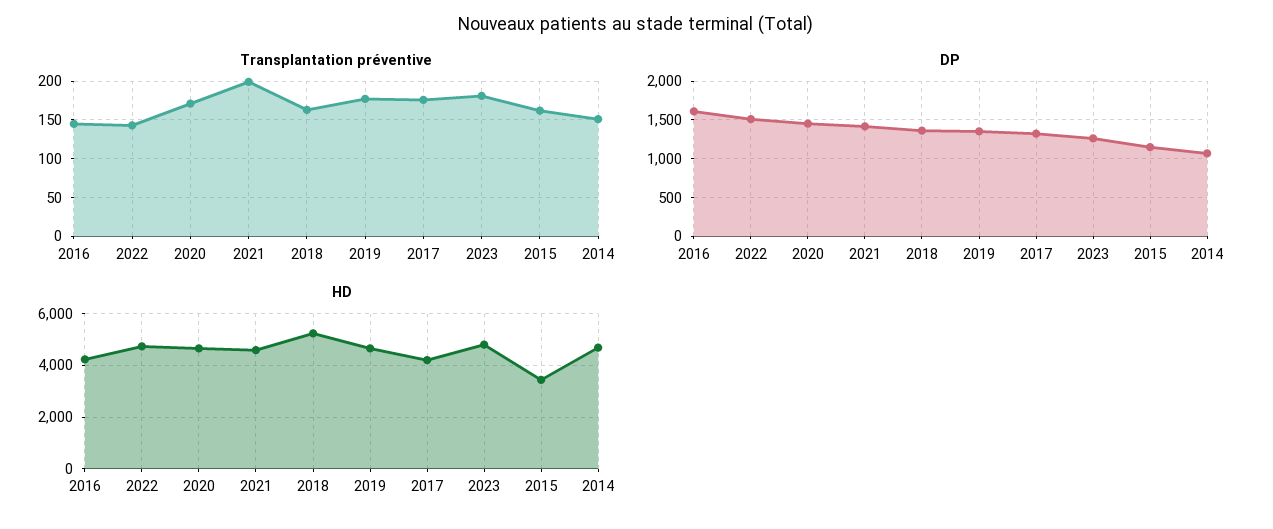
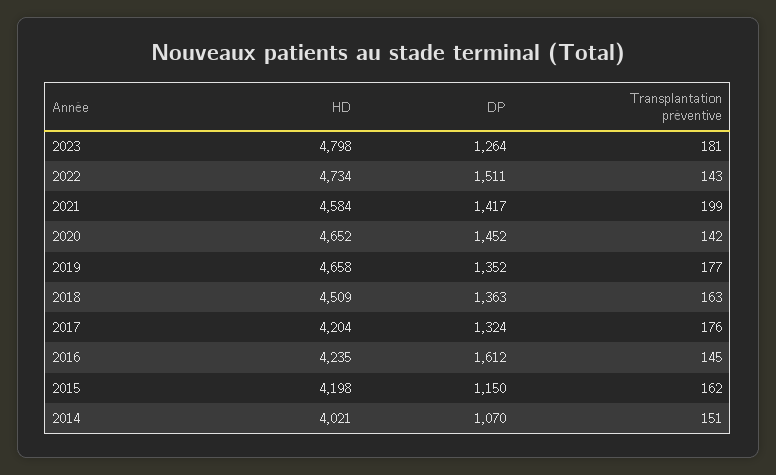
  {
    "Transplantation préventive": {
      "2016": 145,
      "2022": 143,
-     "2020": 170,
+     "2020": 142,
      "2021": 199,
      "2018": 163,
      "2019": 177,
      "2017": 176,
      "2023": 181,
      "2015": 162,
      "2014": 151
    },
    "DP": {
      "2016": 1612,
      "2022": 1511,
      "2020": 1452,
      "2021": 1417,
      "2018": 1363,
      "2019": 1352,
      "2017": 1324,
      "2023": 1264,
      "2015": 1150,
      "2014": 1070
    },
    "HD": {
      "2016": 4235,
      "2022": 4734,
      "2020": 4652,
      "2021": 4584,
-     "2018": 5250,
+     "2018": 4509,
      "2019": 4658,
      "2017": 4204,
      "2023": 4798,
-     "2015": 3500,
+     "2015": 4198,
-     "2014": 4750
+     "2014": 4021
    }
  }

